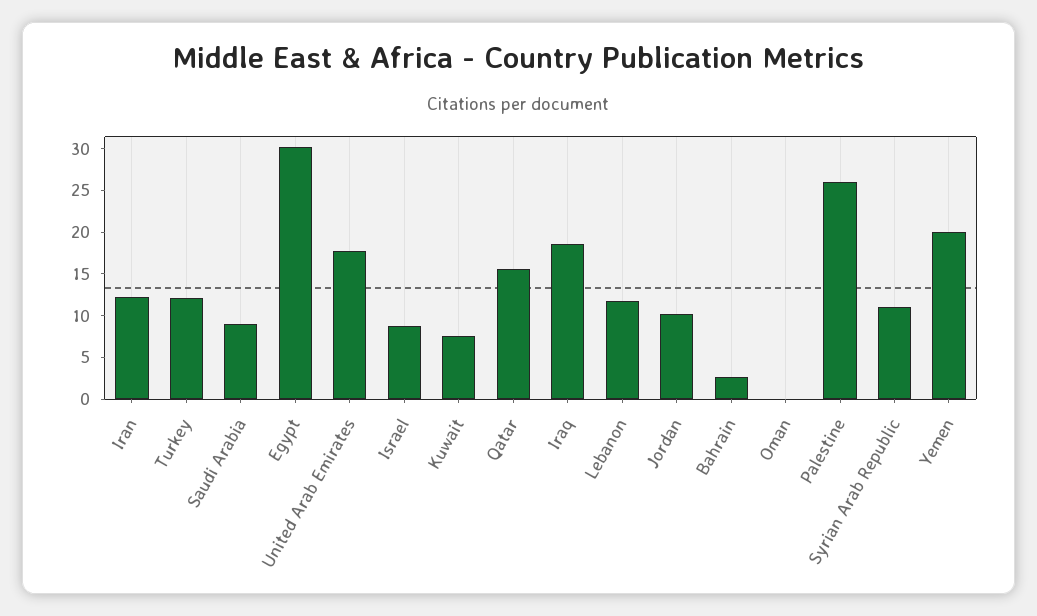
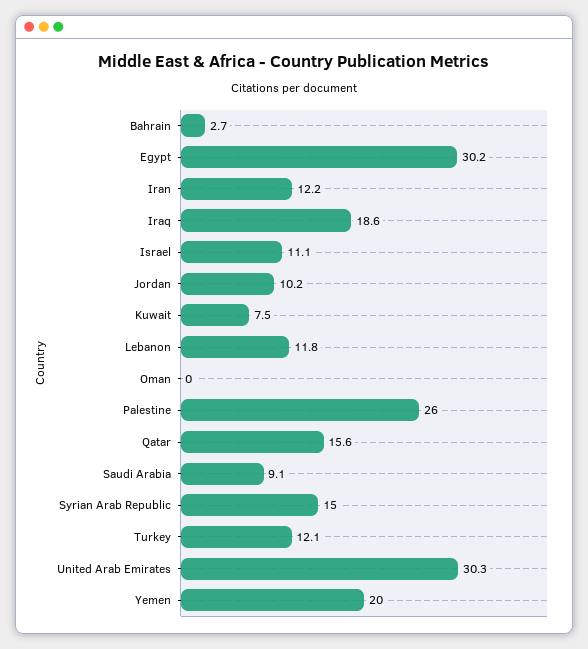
  {
    "Iran": 12.2,
    "Turkey": 12.1,
    "Saudi Arabia": 9.1,
    "Egypt": 30.2,
-   "United Arab Emirates": 18,
+   "United Arab Emirates": 30.3,
-   "Israel": 9,
+   "Israel": 11.1,
    "Kuwait": 7.5,
    "Qatar": 15.6,
    "Iraq": 18.6,
    "Lebanon": 11.8,
    "Jordan": 10.2,
    "Bahrain": 2.7,
    "Oman": 0,
    "Palestine": 26,
-   "Syrian Arab Republic": 11,
+   "Syrian Arab Republic": 15,
    "Yemen": 20
  }

